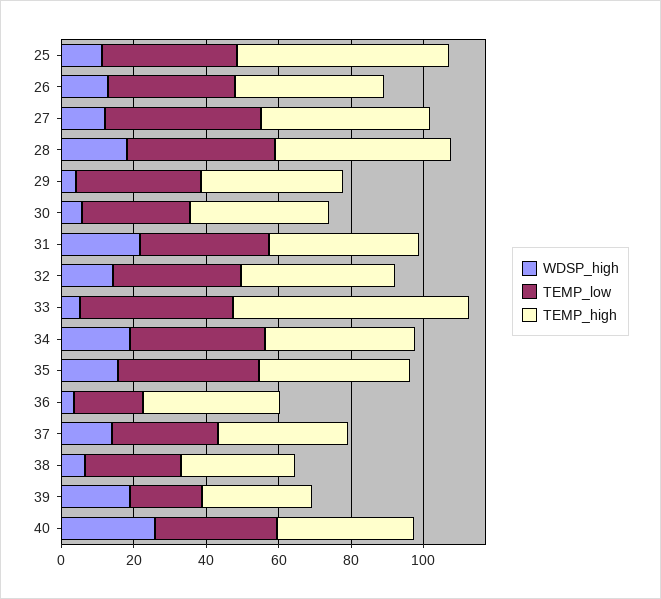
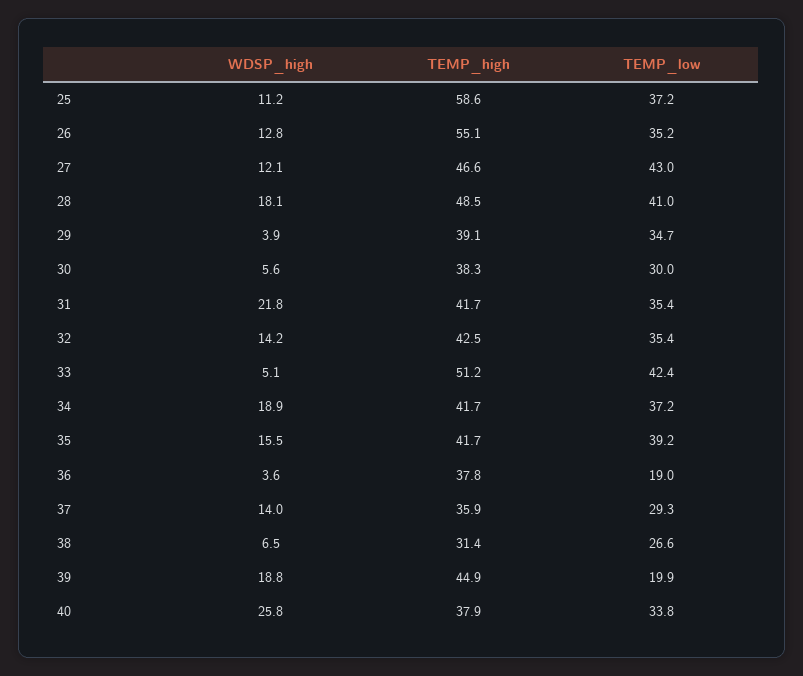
  {
    "WDSP_high": {
      "25": 11.2,
      "26": 12.8,
      "27": 12.1,
      "28": 18.1,
      "29": 3.9,
      "30": 5.6,
      "31": 21.8,
      "32": 14.2,
      "33": 5.1,
      "34": 18.9,
      "35": 15.5,
      "36": 3.6,
      "37": 14,
      "38": 6.5,
      "39": 18.8,
      "40": 25.8
    },
    "TEMP_low": {
      "25": 37.2,
      "26": 35.2,
      "27": 43,
      "28": 41,
      "29": 34.7,
      "30": 30,
      "31": 35.4,
      "32": 35.4,
      "33": 42.4,
      "34": 37.2,
      "35": 39.2,
      "36": 19,
      "37": 29.3,
      "38": 26.6,
      "39": 19.9,
      "40": 33.8
    },
    "TEMP_high": {
      "25": 58.6,
-     "26": 40,
+     "26": 55.1,
      "27": 46.6,
      "28": 48.5,
      "29": 39.1,
      "30": 38.3,
      "31": 41.7,
      "32": 42.5,
-     "33": 65,
+     "33": 51.2,
      "34": 41.7,
      "35": 41.7,
      "36": 37.8,
      "37": 35.9,
      "38": 31.4,
-     "39": 30,
+     "39": 44.9,
      "40": 37.9
    }
  }

